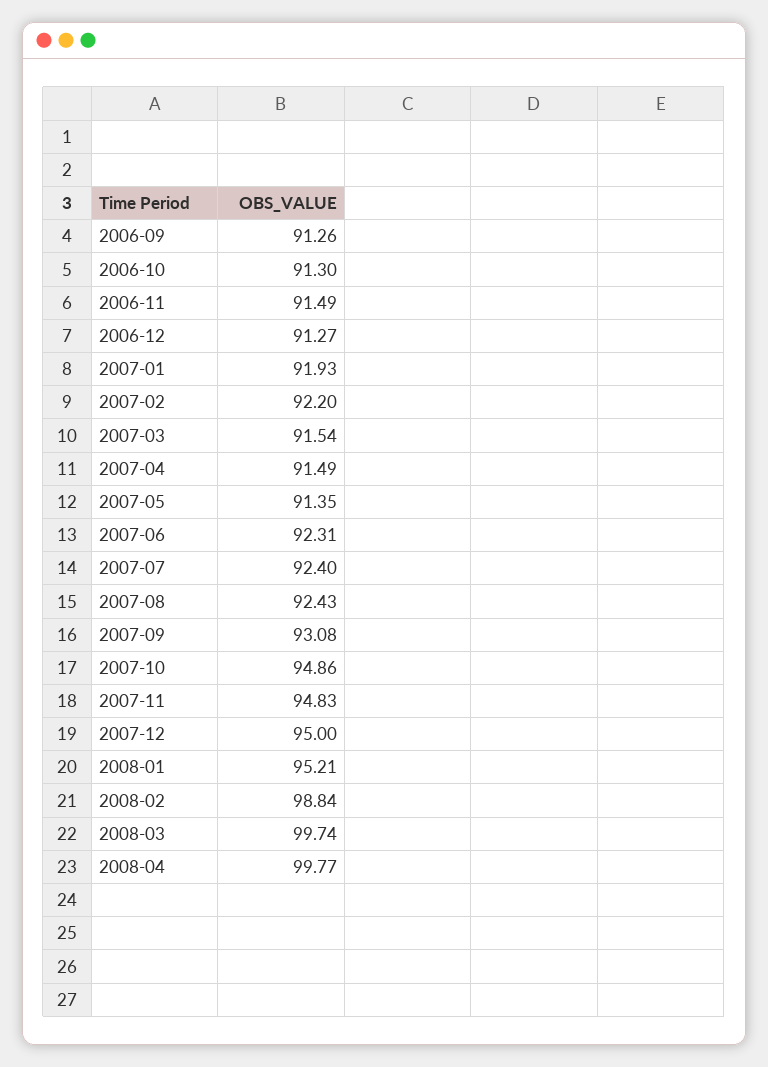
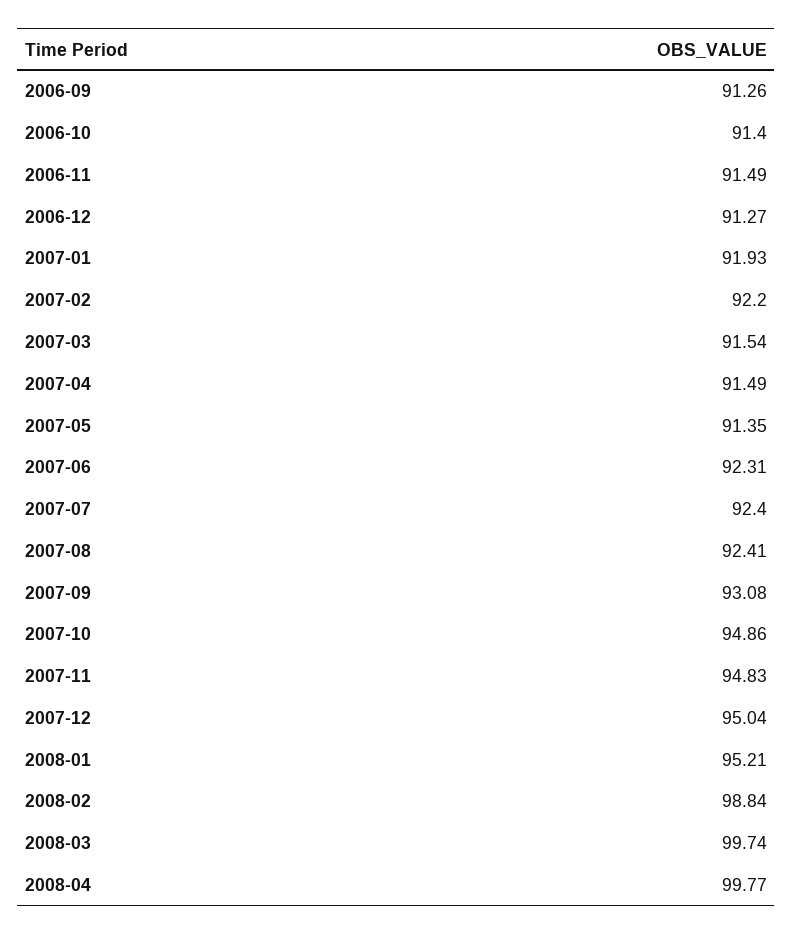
  {
    "2006-09": 91.26,
-   "2006-10": 91.3,
+   "2006-10": 91.4,
    "2006-11": 91.49,
    "2006-12": 91.27,
    "2007-01": 91.93,
    "2007-02": 92.2,
    "2007-03": 91.54,
    "2007-04": 91.49,
    "2007-05": 91.35,
    "2007-06": 92.31,
    "2007-07": 92.4,
-   "2007-08": 92.43,
+   "2007-08": 92.41,
    "2007-09": 93.08,
    "2007-10": 94.86,
    "2007-11": 94.83,
-   "2007-12": 95,
+   "2007-12": 95.04,
    "2008-01": 95.21,
    "2008-02": 98.84,
    "2008-03": 99.74,
    "2008-04": 99.77
  }

